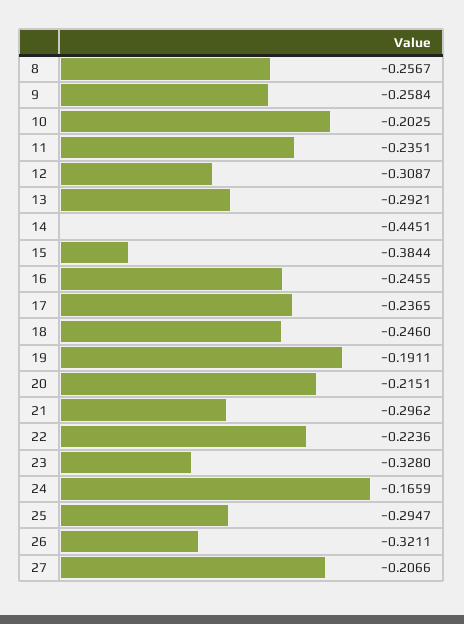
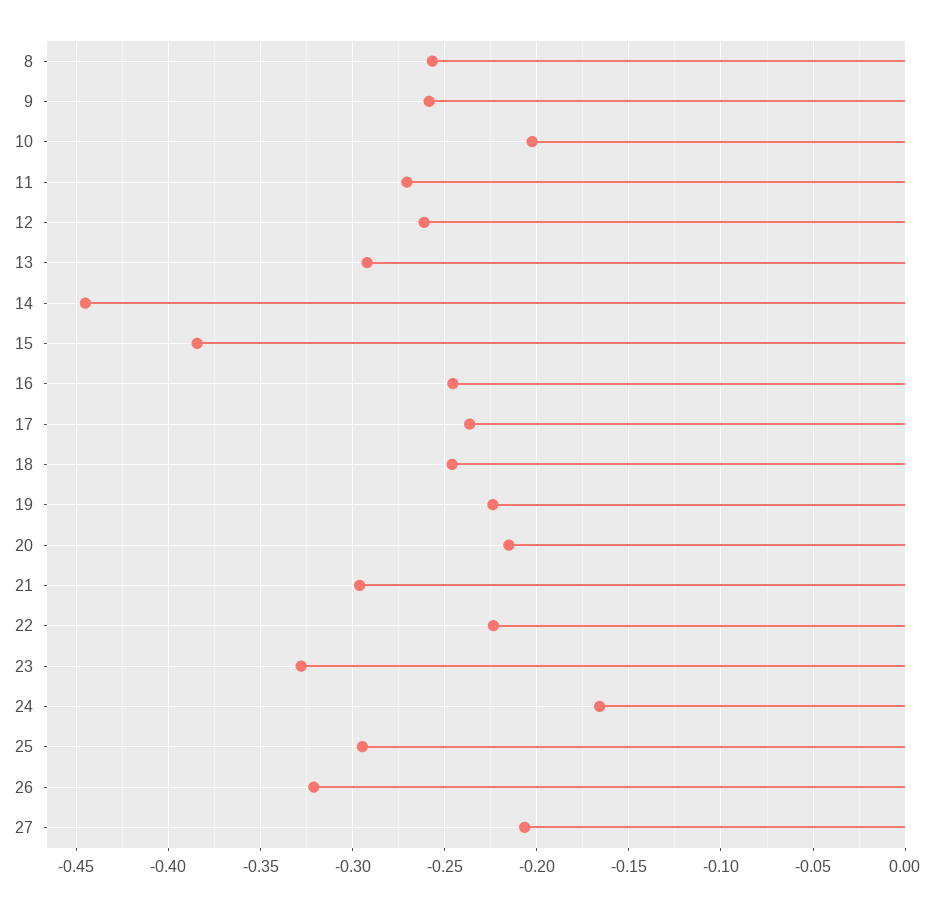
  {
    "8": -0.2567,
    "9": -0.2584,
    "10": -0.2025,
-   "11": -0.2351,
+   "11": -0.27,
-   "12": -0.3087,
+   "12": -0.26,
    "13": -0.2921,
    "14": -0.4451,
    "15": -0.3844,
    "16": -0.2455,
    "17": -0.2365,
    "18": -0.246,
-   "19": -0.1911,
+   "19": -0.225,
    "20": -0.2151,
    "21": -0.2962,
    "22": -0.2236,
    "23": -0.328,
    "24": -0.1659,
    "25": -0.2947,
    "26": -0.3211,
    "27": -0.2066
  }

